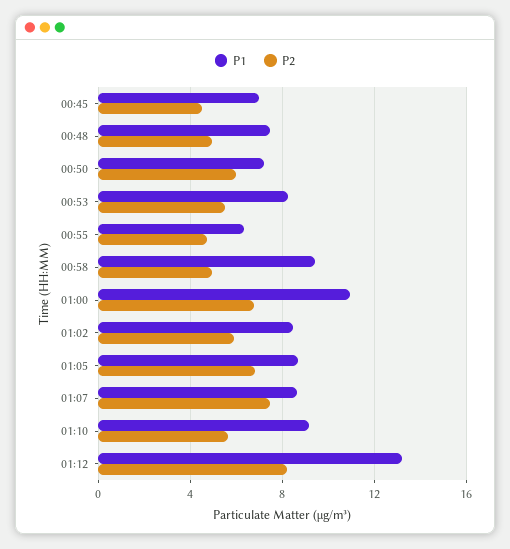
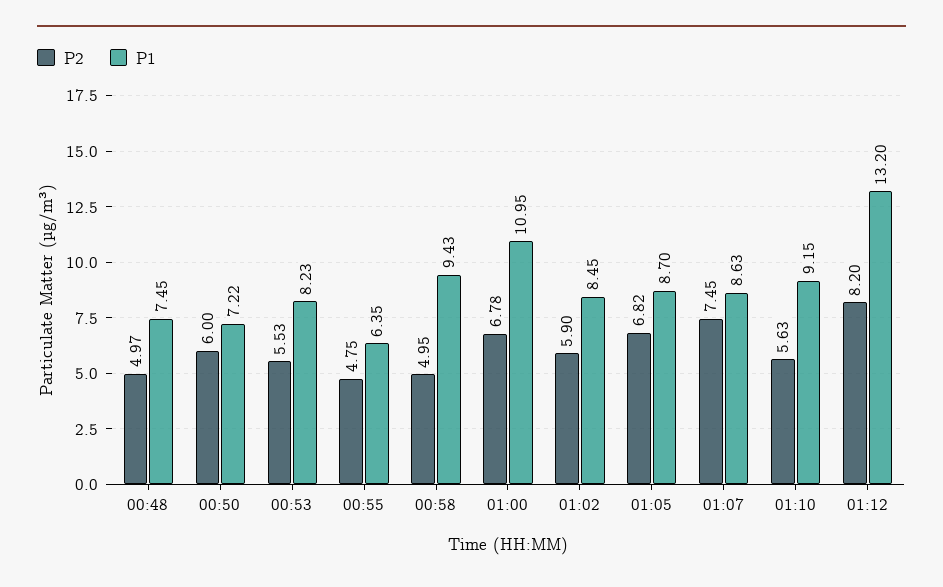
  {
    "P1": {
-     "00:45": 7,
      "00:48": 7.45,
      "00:50": 7.22,
      "00:53": 8.23,
      "00:55": 6.35,
      "00:58": 9.43,
      "01:00": 10.95,
      "01:02": 8.45,
      "01:05": 8.7,
      "01:07": 8.63,
      "01:10": 9.15,
      "01:12": 13.2
    },
    "P2": {
-     "00:45": 4.5,
      "00:48": 4.97,
      "00:50": 6,
      "00:53": 5.53,
      "00:55": 4.75,
      "00:58": 4.95,
      "01:00": 6.78,
      "01:02": 5.9,
      "01:05": 6.82,
      "01:07": 7.45,
      "01:10": 5.63,
      "01:12": 8.2
    }
  }

